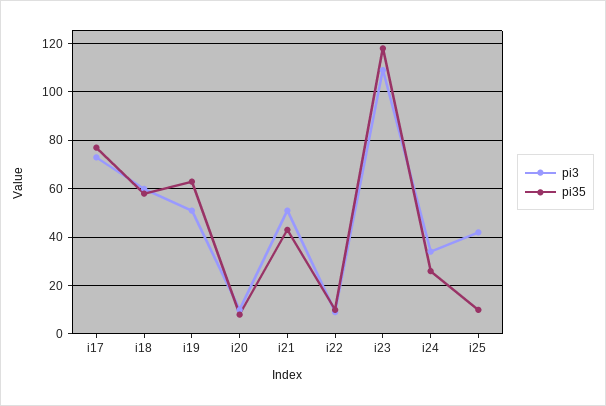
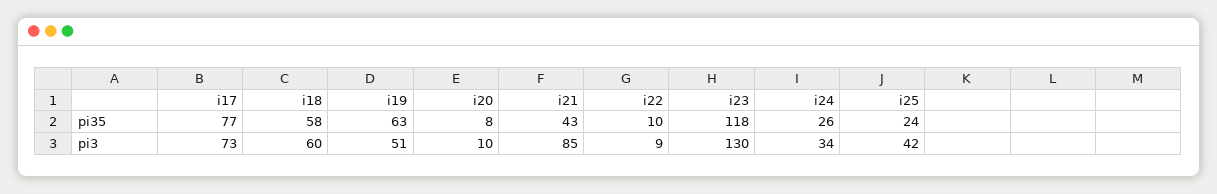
  {
    "pi3": {
      "i17": 73,
      "i18": 60,
      "i19": 51,
      "i20": 10,
-     "i21": 50,
+     "i21": 85,
      "i22": 9,
-     "i23": 110,
+     "i23": 130,
      "i24": 34,
      "i25": 42
    },
    "pi35": {
      "i17": 77,
      "i18": 58,
      "i19": 63,
      "i20": 8,
      "i21": 43,
      "i22": 10,
      "i23": 118,
      "i24": 26,
-     "i25": 10
+     "i25": 24
    }
  }

